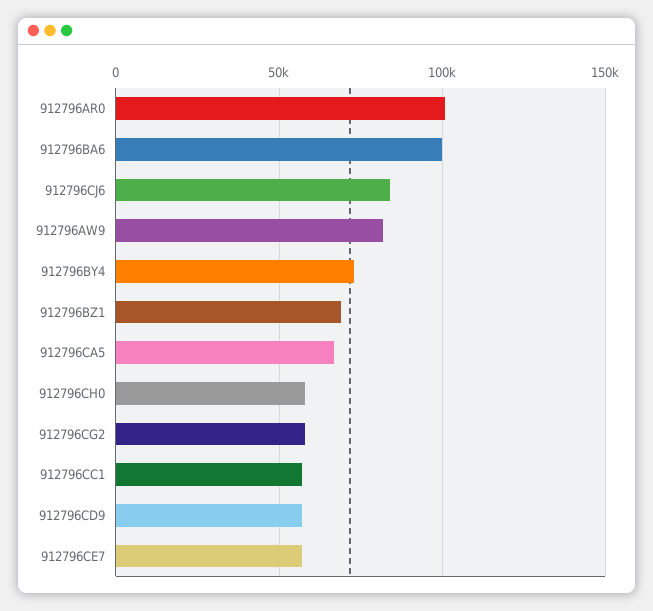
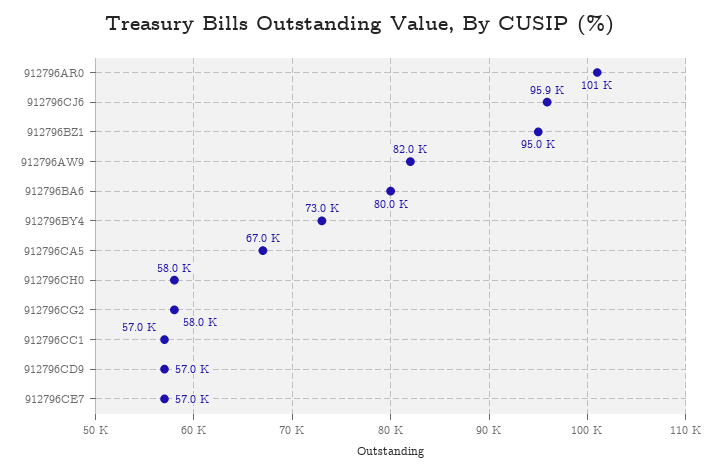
  {
    "912796AR0": 101000,
-   "912796BA6": 100000,
+   "912796BA6": 80000,
-   "912796CJ6": 85000,
+   "912796CJ6": 95900,
    "912796AW9": 82000,
    "912796BY4": 73000,
-   "912796BZ1": 70000,
+   "912796BZ1": 95000,
    "912796CA5": 67000,
    "912796CH0": 58000,
    "912796CG2": 58000,
    "912796CC1": 57000,
    "912796CD9": 57000,
    "912796CE7": 57000
  }

